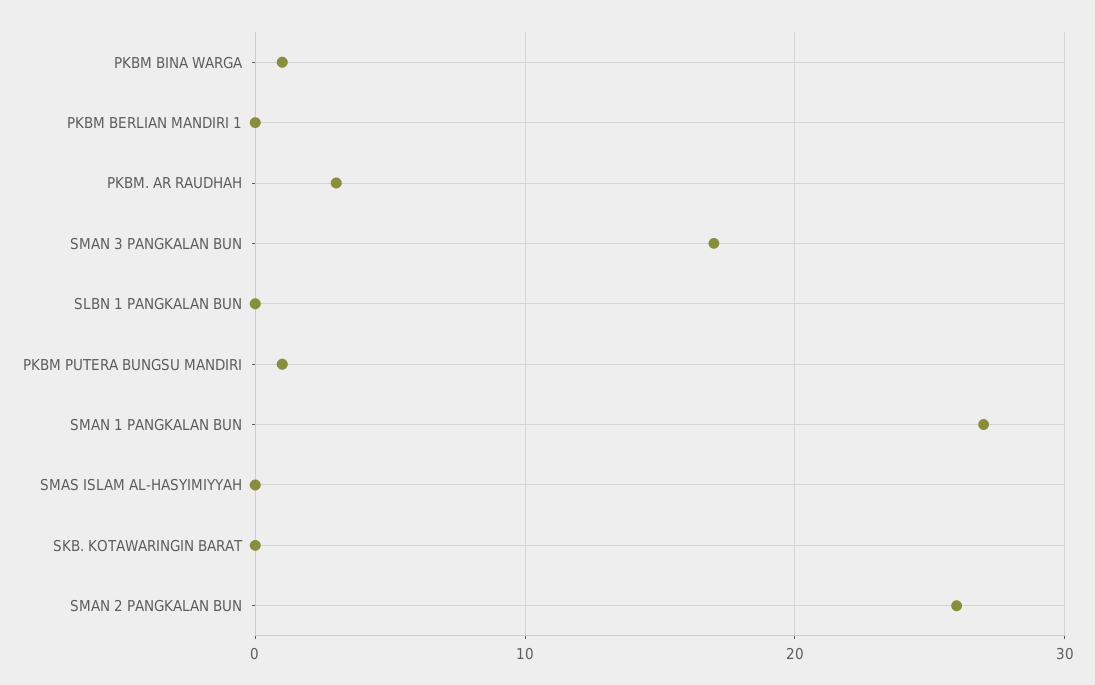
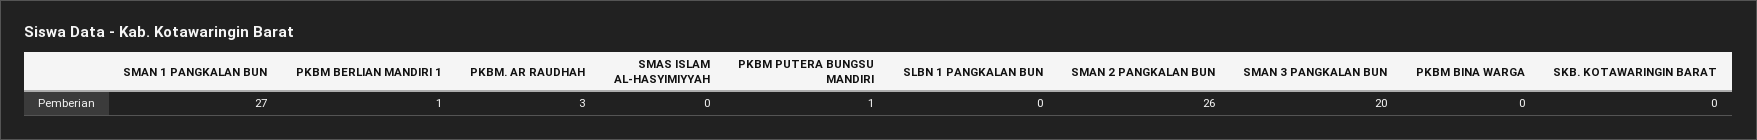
  {
-   "PKBM BINA WARGA": 1,
+   "PKBM BINA WARGA": 0,
-   "PKBM BERLIAN MANDIRI 1": 0,
+   "PKBM BERLIAN MANDIRI 1": 1,
    "PKBM. AR RAUDHAH": 3,
-   "SMAN 3 PANGKALAN BUN": 17,
+   "SMAN 3 PANGKALAN BUN": 20,
    "SLBN 1 PANGKALAN BUN": 0,
    "PKBM PUTERA BUNGSU MANDIRI": 1,
    "SMAN 1 PANGKALAN BUN": 27,
    "SMAS ISLAM AL-HASYIMIYYAH": 0,
    "SKB. KOTAWARINGIN BARAT": 0,
    "SMAN 2 PANGKALAN BUN": 26
  }

